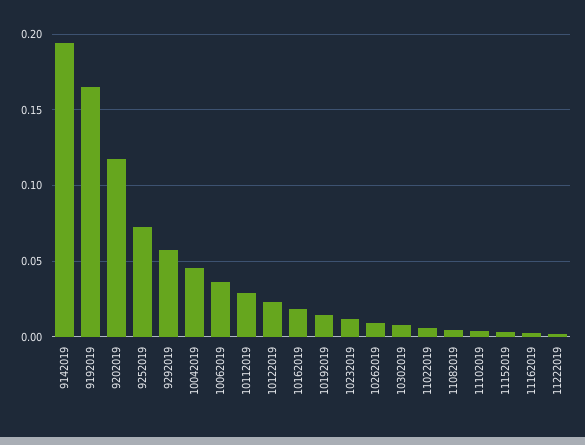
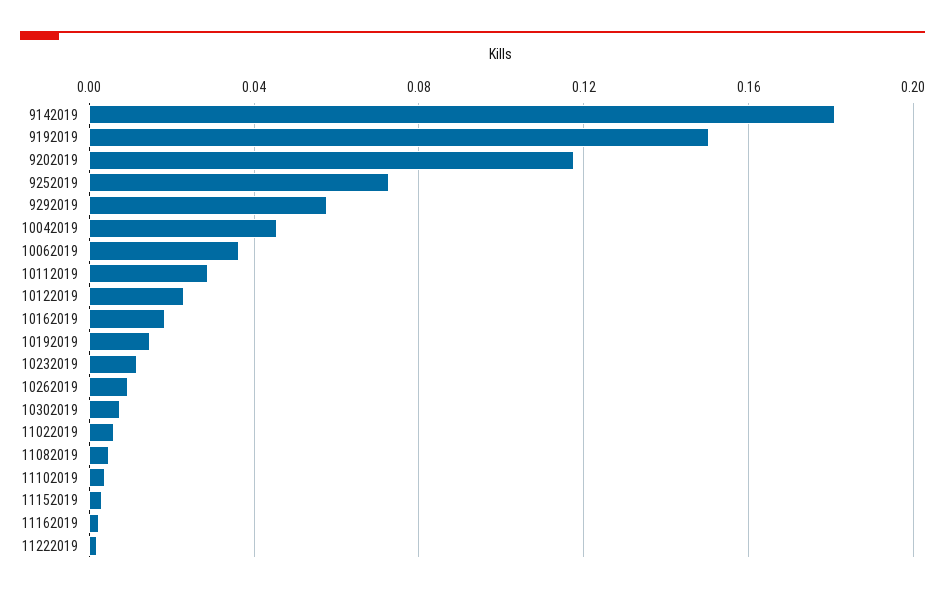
  {
-   "9142019": 0.195,
+   "9142019": 0.18,
-   "9192019": 0.165,
+   "9192019": 0.15,
    "9202019": 0.12,
    "9252019": 0.075,
    "9292019": 0.06,
    "10042019": 0.045,
    "10062019": 0.035,
    "10112019": 0.03,
    "10122019": 0.025,
    "10162019": 0.02,
    "10192019": 0.015,
    "10232019": 0.01,
    "10262019": 0.01,
    "10302019": 0.005,
    "11022019": 0.005,
    "11082019": 0.005,
    "11102019": 0.005,
    "11152019": 0.005,
    "11162019": 0,
    "11222019": 0
  }

